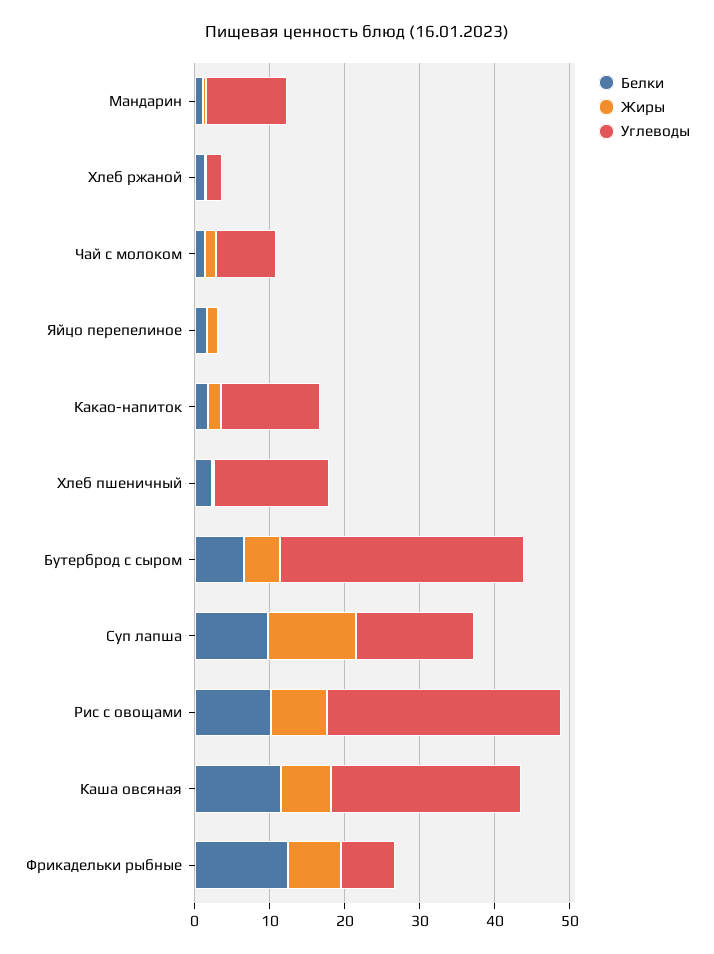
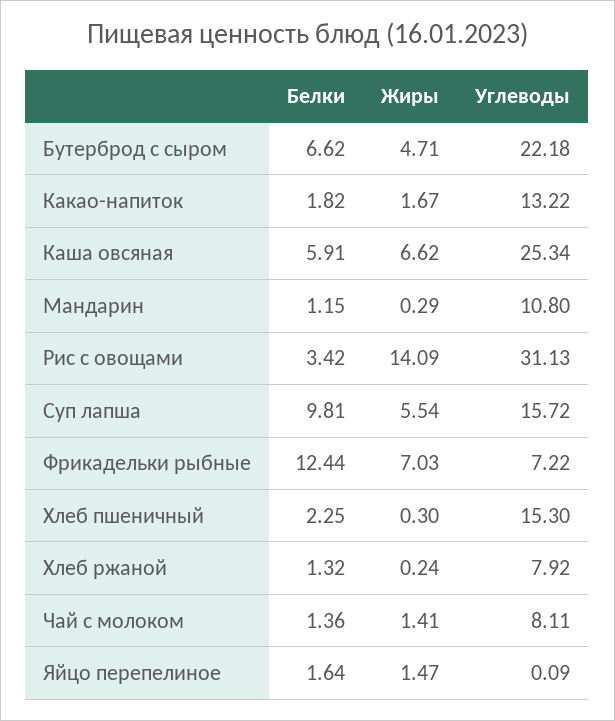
  {
    "Белки": {
      "Мандарин": 1.15,
      "Хлеб ржаной": 1.32,
      "Чай с молоком": 1.36,
      "Яйцо перепелиное": 1.64,
      "Какао-напиток": 1.82,
      "Хлеб пшеничный": 2.25,
      "Бутерброд с сыром": 6.62,
      "Суп лапша": 9.81,
-     "Рис с овощами": 10,
+     "Рис с овощами": 3.42,
-     "Каша овсяная": 12,
+     "Каша овсяная": 5.91,
      "Фрикадельки рыбные": 12.44
    },
    "Жиры": {
      "Мандарин": 0.29,
      "Хлеб ржаной": 0.24,
      "Чай с молоком": 1.41,
      "Яйцо перепелиное": 1.47,
      "Какао-напиток": 1.67,
      "Хлеб пшеничный": 0.3,
      "Бутерброд с сыром": 4.71,
-     "Суп лапша": 12,
+     "Суп лапша": 5.54,
-     "Рис с овощами": 8,
+     "Рис с овощами": 14.09,
      "Каша овсяная": 6.62,
      "Фрикадельки рыбные": 7.03
    },
    "Углеводы": {
      "Мандарин": 10.8,
-     "Хлеб ржаной": 2,
+     "Хлеб ржаной": 7.92,
      "Чай с молоком": 8.11,
      "Яйцо перепелиное": 0.09,
      "Какао-напиток": 13.22,
      "Хлеб пшеничный": 15.3,
-     "Бутерброд с сыром": 32,
+     "Бутерброд с сыром": 22.18,
      "Суп лапша": 15.72,
      "Рис с овощами": 31.13,
      "Каша овсяная": 25.34,
      "Фрикадельки рыбные": 7.22
    }
  }

